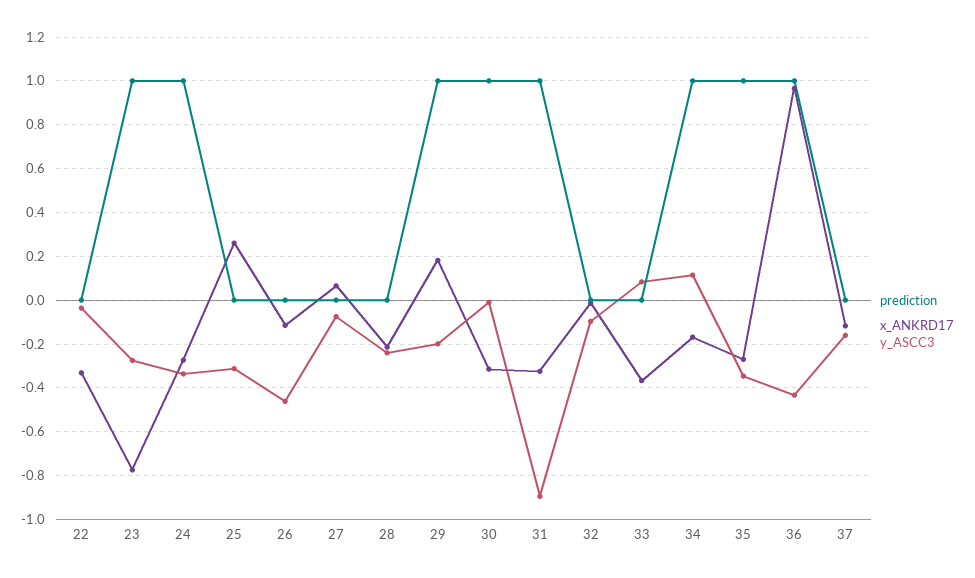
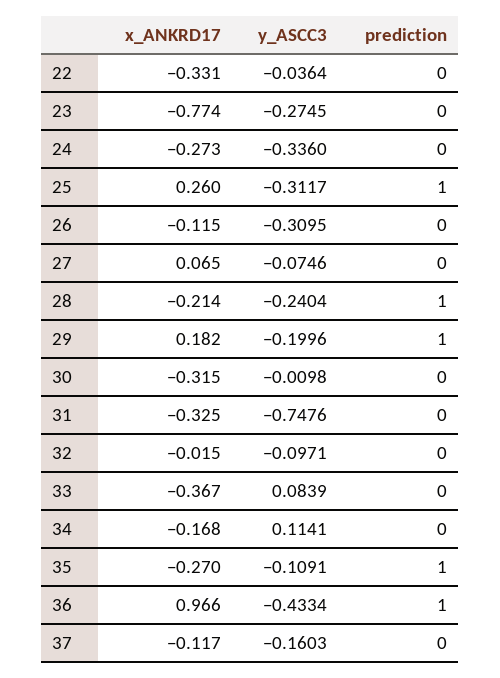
  {
    "prediction": {
      "22": 0,
-     "23": 1,
+     "23": 0,
-     "24": 1,
+     "24": 0,
-     "25": 0,
+     "25": 1,
      "26": 0,
      "27": 0,
-     "28": 0,
+     "28": 1,
      "29": 1,
-     "30": 1,
+     "30": 0,
-     "31": 1,
+     "31": 0,
      "32": 0,
      "33": 0,
-     "34": 1,
+     "34": 0,
      "35": 1,
      "36": 1,
      "37": 0
    },
    "x_ANKRD17": {
      "22": -0.331,
      "23": -0.774,
      "24": -0.273,
      "25": 0.26,
      "26": -0.115,
      "27": 0.065,
      "28": -0.214,
      "29": 0.182,
      "30": -0.315,
      "31": -0.325,
      "32": -0.015,
      "33": -0.367,
      "34": -0.168,
      "35": -0.27,
      "36": 0.966,
      "37": -0.117
    },
    "y_ASCC3": {
      "22": -0.0364,
      "23": -0.2745,
      "24": -0.336,
      "25": -0.3117,
-     "26": -0.45,
+     "26": -0.3095,
      "27": -0.0746,
      "28": -0.2404,
      "29": -0.1996,
      "30": -0.0098,
-     "31": -0.9,
+     "31": -0.7476,
      "32": -0.0971,
      "33": 0.0839,
      "34": 0.1141,
-     "35": -0.35,
+     "35": -0.1091,
      "36": -0.4334,
      "37": -0.1603
    }
  }

